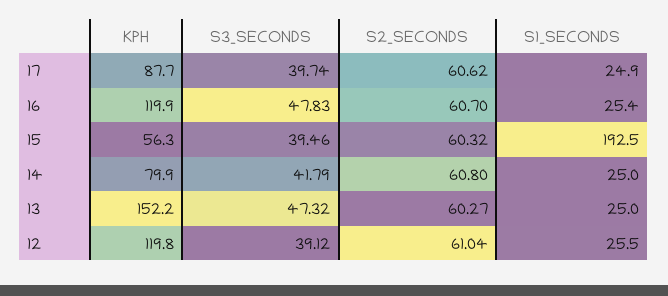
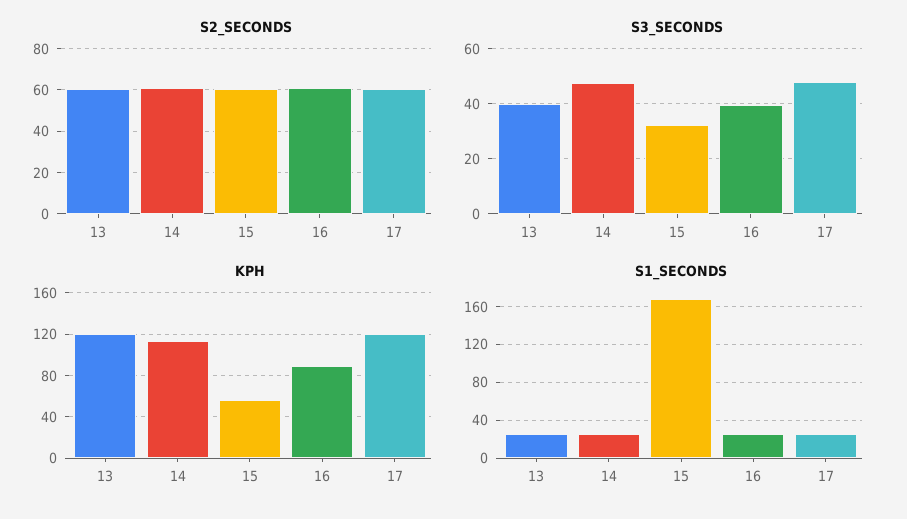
  {
    "KPH": {
-     "17": 87.7,
+     "17": 120,
-     "16": 119.9,
+     "16": 90,
      "15": 56.3,
-     "14": 79.9,
+     "14": 110,
-     "13": 152.2,
+     "13": 120
-     "12": 119.8
    },
    "S3_SECONDS": {
-     "17": 39.74,
+     "17": 47.5,
-     "16": 47.83,
+     "16": 40,
-     "15": 39.46,
+     "15": 32.5,
-     "14": 41.79,
+     "14": 47.5,
-     "13": 47.32,
+     "13": 40
-     "12": 39.12
    },
    "S2_SECONDS": {
      "17": 60.62,
      "16": 60.7,
      "15": 60.32,
      "14": 60.8,
-     "13": 60.27,
+     "13": 60.27
-     "12": 61.04
    },
    "S1_SECONDS": {
      "17": 24.9,
      "16": 25.4,
-     "15": 192.5,
+     "15": 170,
      "14": 25,
-     "13": 25,
+     "13": 25
-     "12": 25.5
    }
  }

